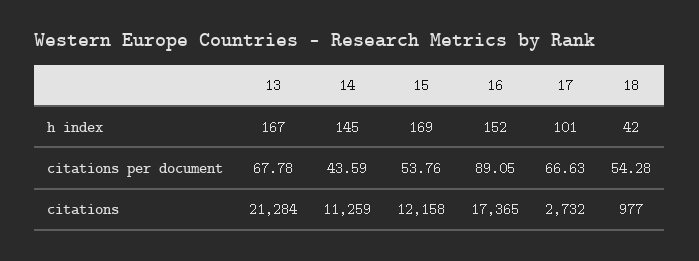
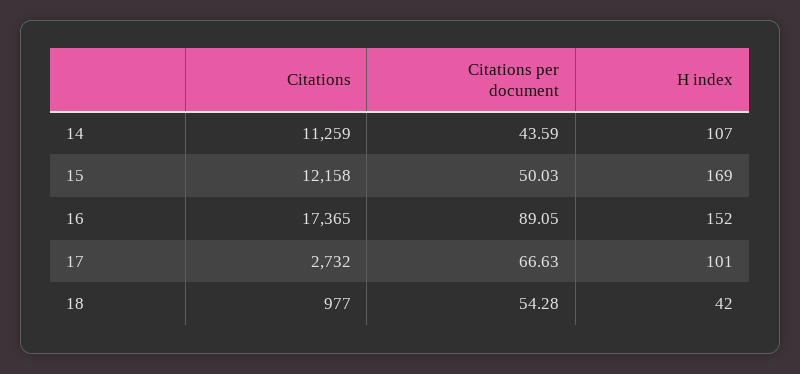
  {
-   "13": {
-     "h index": 167,
-     "citations per document": 67.78,
-     "citations": 21284
-   },
    "14": {
-     "h index": 145,
+     "h index": 107,
      "citations per document": 43.59,
      "citations": 11259
    },
    "15": {
      "h index": 169,
-     "citations per document": 53.76,
+     "citations per document": 50.03,
      "citations": 12158
    },
    "16": {
      "h index": 152,
      "citations per document": 89.05,
      "citations": 17365
    },
    "17": {
      "h index": 101,
      "citations per document": 66.63,
      "citations": 2732
    },
    "18": {
      "h index": 42,
      "citations per document": 54.28,
      "citations": 977
    }
  }

